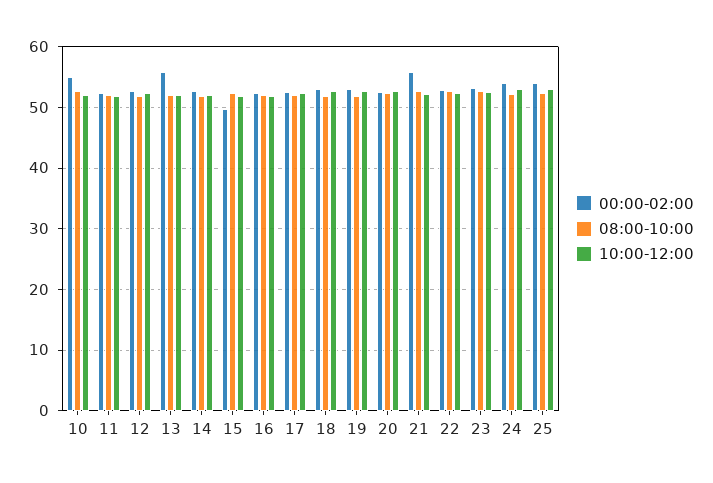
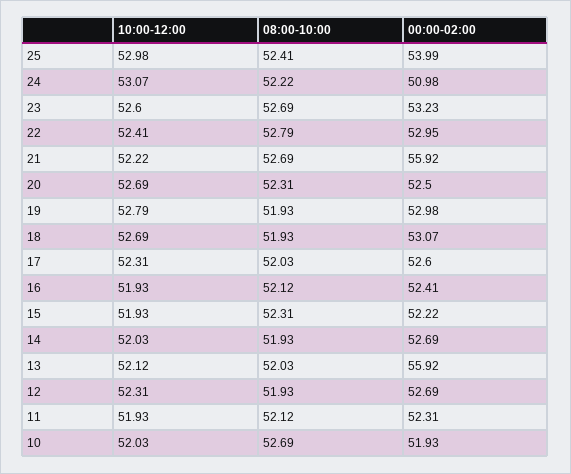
  {
    "00:00-02:00": {
-     "10": 55,
+     "10": 51.93,
      "11": 52.31,
      "12": 52.69,
      "13": 55.92,
      "14": 52.69,
-     "15": 50,
+     "15": 52.22,
      "16": 52.41,
      "17": 52.6,
      "18": 53.07,
      "19": 52.98,
      "20": 52.5,
      "21": 55.92,
      "22": 52.95,
      "23": 53.23,
-     "24": 54,
+     "24": 50.98,
      "25": 53.99
    },
    "08:00-10:00": {
      "10": 52.69,
      "11": 52.12,
      "12": 51.93,
      "13": 52.03,
      "14": 51.93,
      "15": 52.31,
      "16": 52.12,
      "17": 52.03,
      "18": 51.93,
      "19": 51.93,
      "20": 52.31,
      "21": 52.69,
      "22": 52.79,
      "23": 52.69,
      "24": 52.22,
      "25": 52.41
    },
    "10:00-12:00": {
      "10": 52.03,
      "11": 51.93,
      "12": 52.31,
      "13": 52.12,
      "14": 52.03,
      "15": 51.93,
      "16": 51.93,
      "17": 52.31,
      "18": 52.69,
      "19": 52.79,
      "20": 52.69,
      "21": 52.22,
      "22": 52.41,
      "23": 52.6,
      "24": 53.07,
      "25": 52.98
    }
  }

